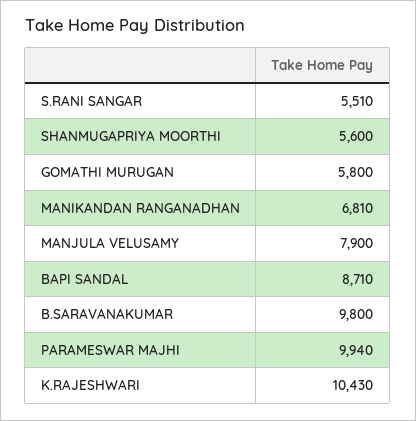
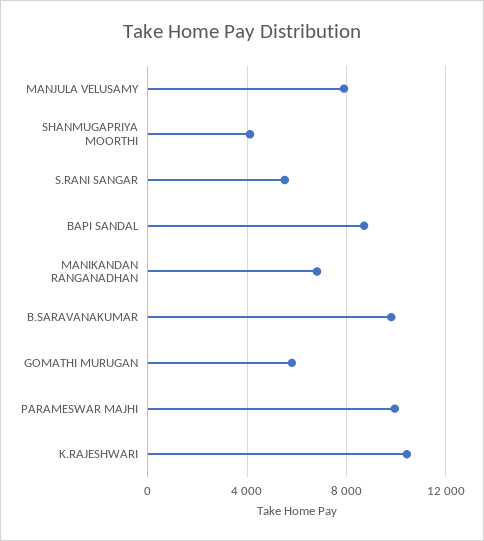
  {
    "S.RANI SANGAR": 5510,
-   "SHANMUGAPRIYA MOORTHI": 5600,
+   "SHANMUGAPRIYA MOORTHI": 4000,
    "GOMATHI MURUGAN": 5800,
    "MANIKANDAN RANGANADHAN": 6810,
    "MANJULA VELUSAMY": 7900,
    "BAPI SANDAL": 8710,
    "B.SARAVANAKUMAR": 9800,
    "PARAMESWAR MAJHI": 9940,
    "K.RAJESHWARI": 10430
  }

